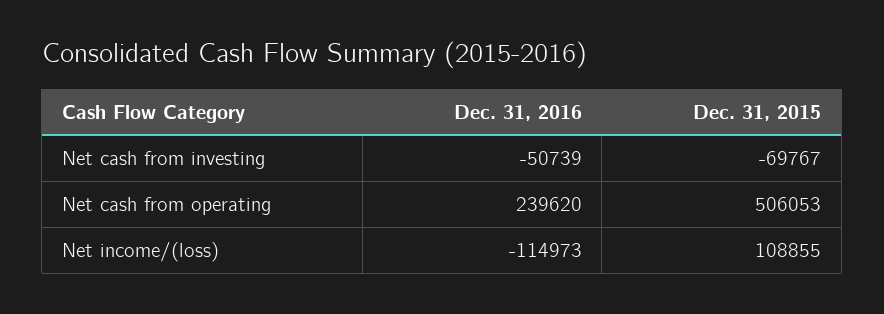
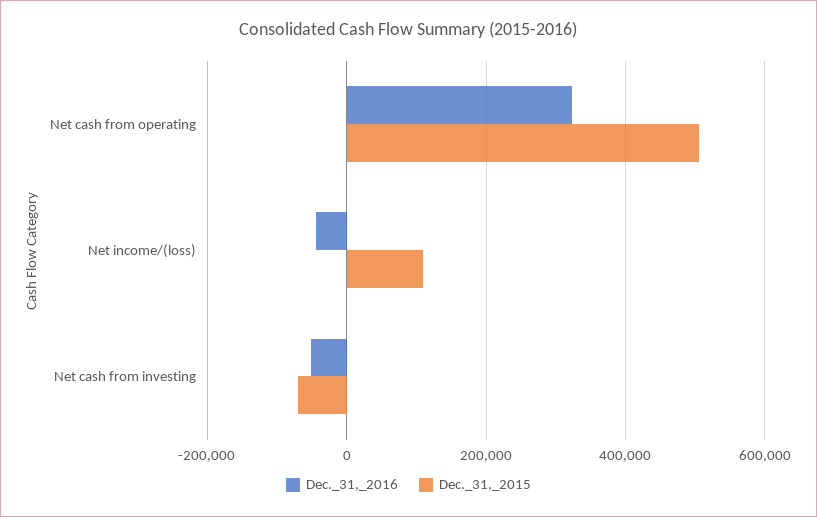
  {
    "Dec. 31, 2016": {
      "Net cash from investing": -50739,
-     "Net cash from operating": 239620,
+     "Net cash from operating": 320000,
-     "Net income/(loss)": -114973
+     "Net income/(loss)": -40000
    },
    "Dec. 31, 2015": {
      "Net cash from investing": -69767,
      "Net cash from operating": 506053,
      "Net income/(loss)": 108855
    }
  }

